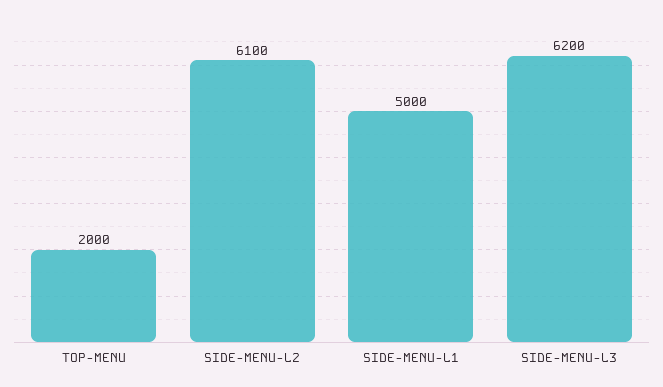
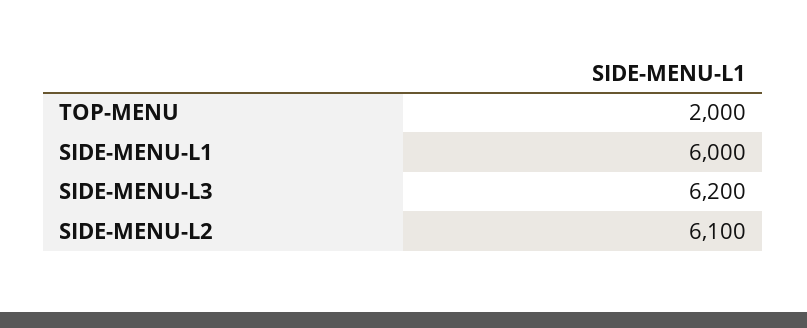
  {
    "TOP-MENU": 2000,
    "SIDE-MENU-L2": 6100,
-   "SIDE-MENU-L1": 5000,
+   "SIDE-MENU-L1": 6000,
    "SIDE-MENU-L3": 6200
  }

